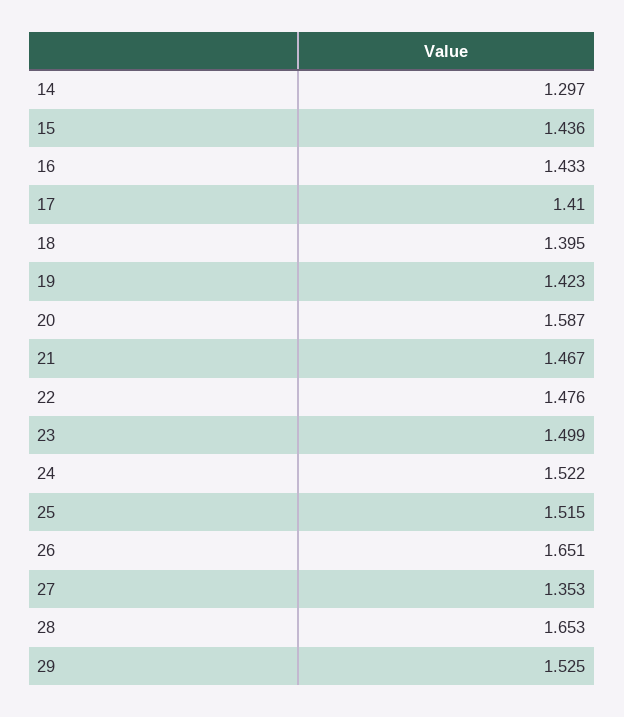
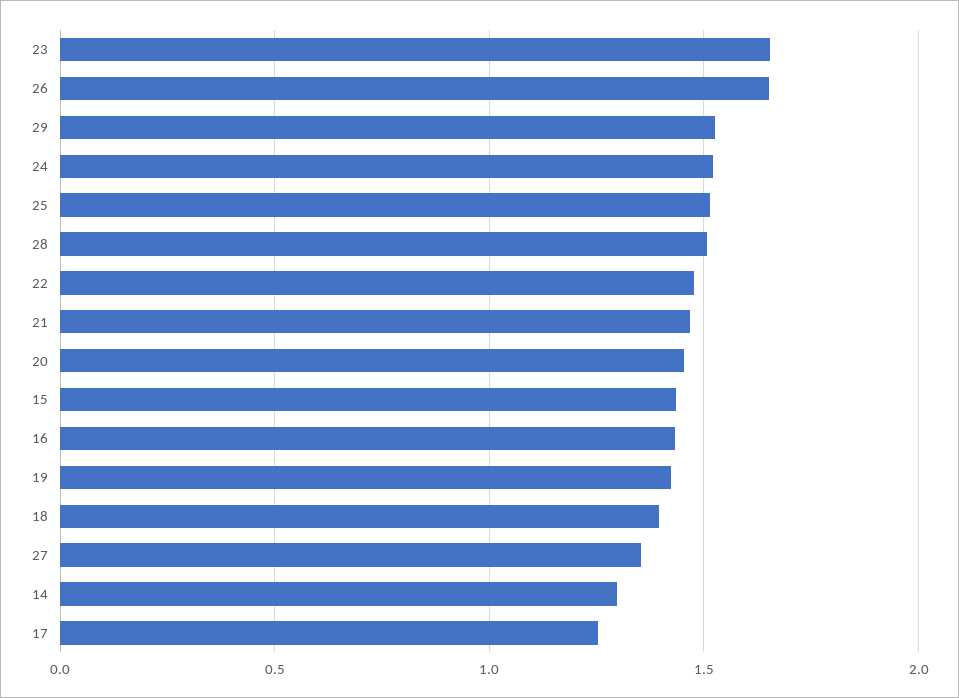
  {
    "14": 1.297,
    "15": 1.436,
    "16": 1.433,
-   "17": 1.41,
+   "17": 1.25,
    "18": 1.395,
    "19": 1.423,
-   "20": 1.587,
+   "20": 1.45,
    "21": 1.467,
    "22": 1.476,
-   "23": 1.499,
+   "23": 1.65,
    "24": 1.522,
    "25": 1.515,
    "26": 1.651,
    "27": 1.353,
-   "28": 1.653,
+   "28": 1.5,
    "29": 1.525
  }

